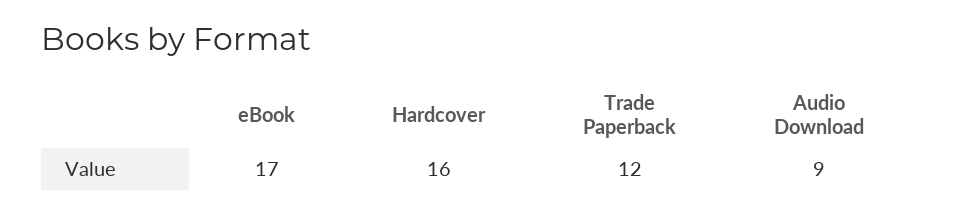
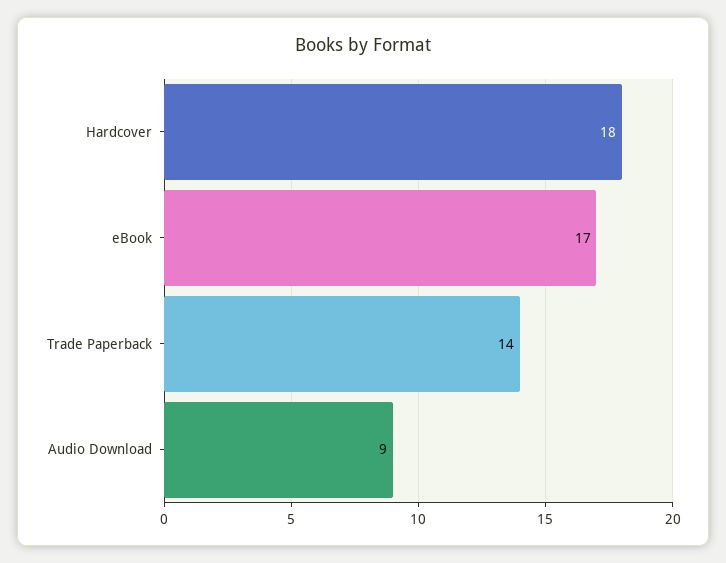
  {
    "eBook": 17,
-   "Hardcover": 16,
+   "Hardcover": 18,
-   "Trade Paperback": 12,
+   "Trade Paperback": 14,
    "Audio Download": 9
  }

